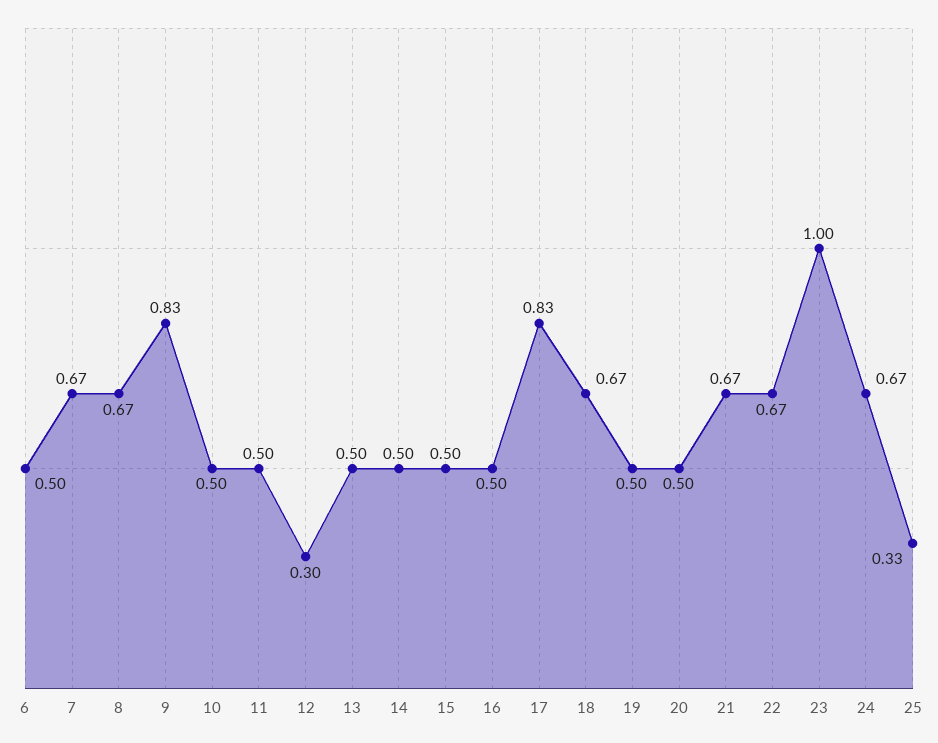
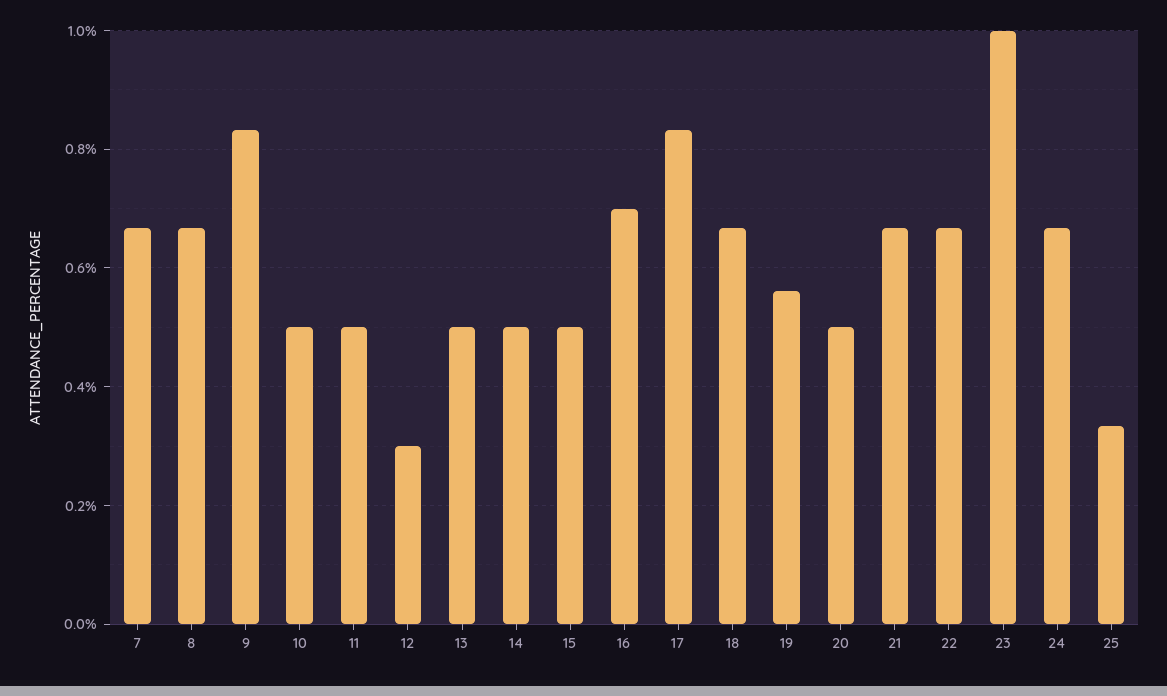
  {
-   "6": 0.5,
    "7": 0.67,
    "8": 0.67,
    "9": 0.83,
    "10": 0.5,
    "11": 0.5,
    "12": 0.3,
    "13": 0.5,
    "14": 0.5,
    "15": 0.5,
-   "16": 0.5,
+   "16": 0.7,
    "17": 0.83,
    "18": 0.67,
-   "19": 0.5,
+   "19": 0.56,
    "20": 0.5,
    "21": 0.67,
    "22": 0.67,
    "23": 1,
    "24": 0.67,
    "25": 0.33
  }

